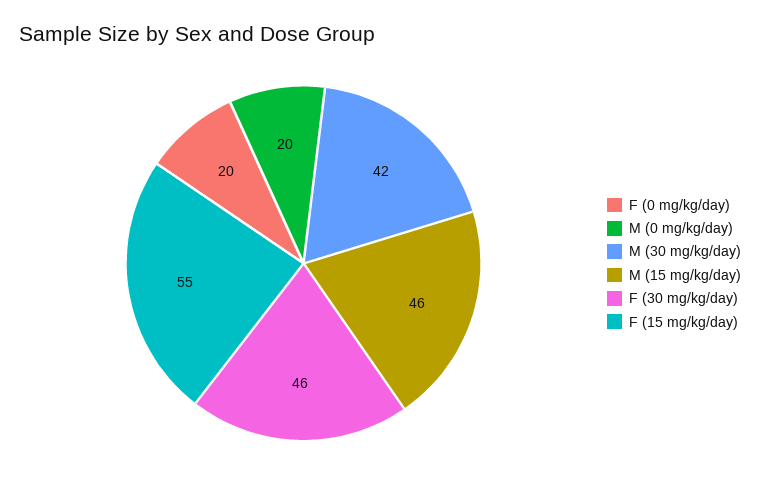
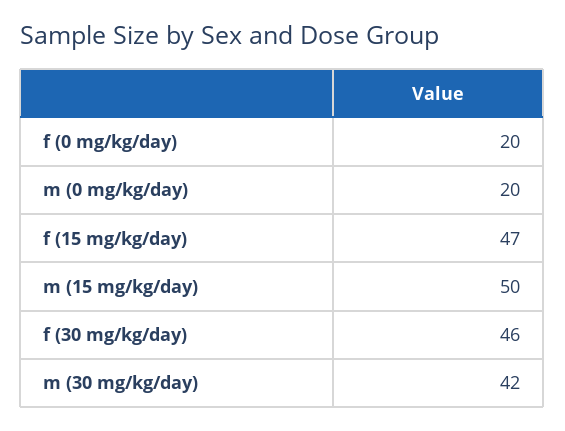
  {
    "F (0 mg/kg/day)": 20,
    "M (0 mg/kg/day)": 20,
    "M (30 mg/kg/day)": 42,
-   "M (15 mg/kg/day)": 46,
+   "M (15 mg/kg/day)": 50,
    "F (30 mg/kg/day)": 46,
-   "F (15 mg/kg/day)": 55
+   "F (15 mg/kg/day)": 47
  }

